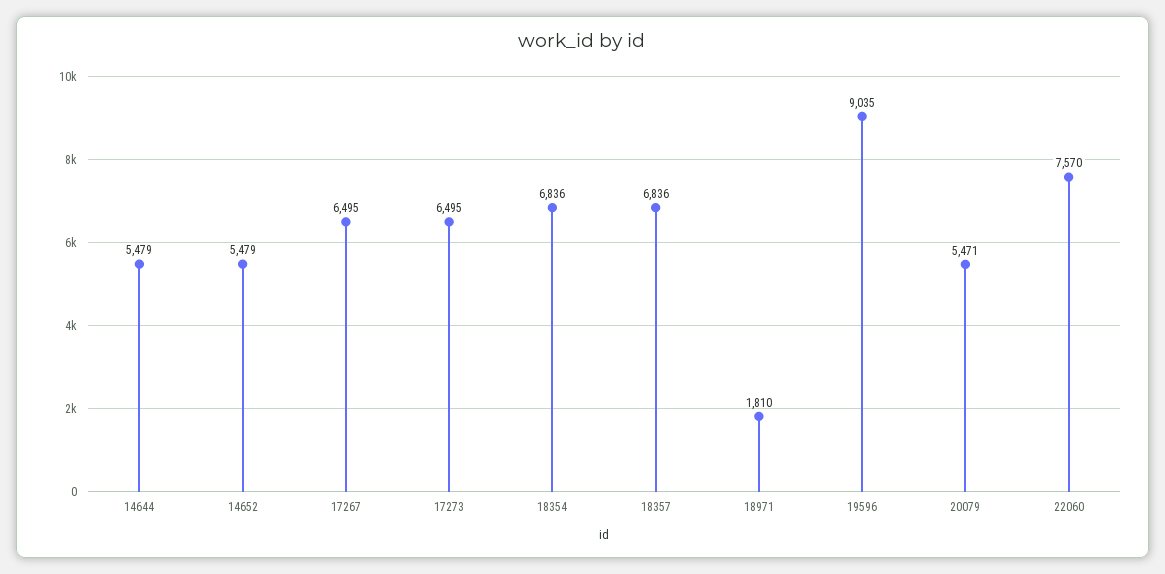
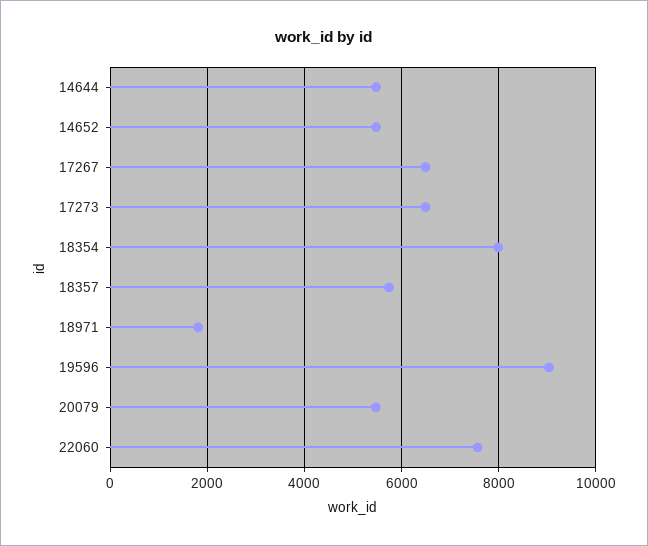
  {
    "14644": 5479,
    "14652": 5479,
    "17267": 6495,
    "17273": 6495,
-   "18354": 6836,
+   "18354": 8000,
-   "18357": 6836,
+   "18357": 5800,
    "18971": 1810,
    "19596": 9035,
    "20079": 5471,
    "22060": 7570
  }

